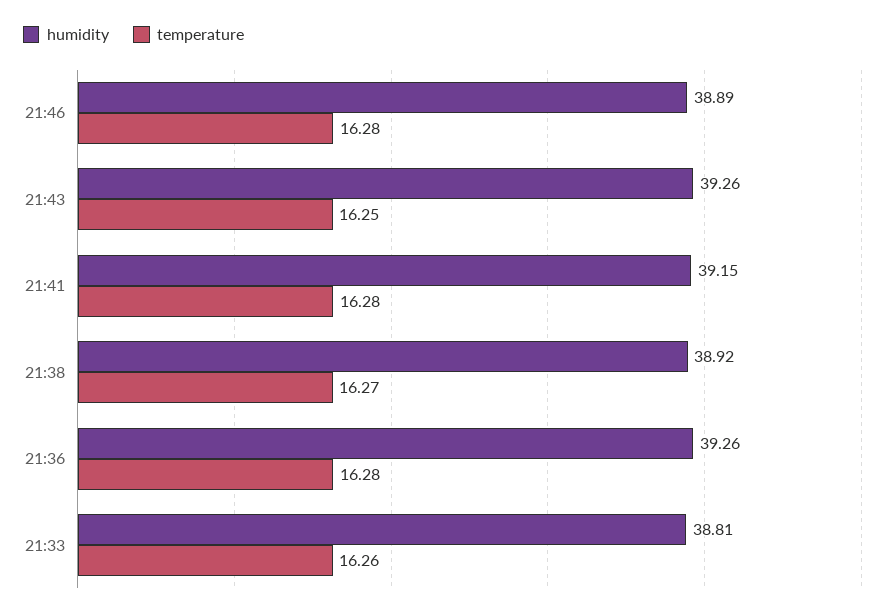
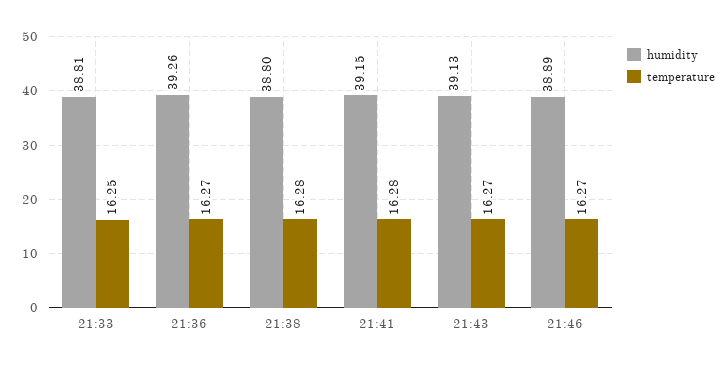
  {
    "humidity": {
      "21:46": 38.89,
-     "21:43": 39.26,
+     "21:43": 39.13,
      "21:41": 39.15,
-     "21:38": 38.92,
+     "21:38": 38.8,
      "21:36": 39.26,
      "21:33": 38.81
    },
    "temperature": {
-     "21:46": 16.28,
+     "21:46": 16.27,
-     "21:43": 16.25,
+     "21:43": 16.27,
      "21:41": 16.28,
-     "21:38": 16.27,
+     "21:38": 16.28,
-     "21:36": 16.28,
+     "21:36": 16.27,
-     "21:33": 16.26
+     "21:33": 16.25
    }
  }

